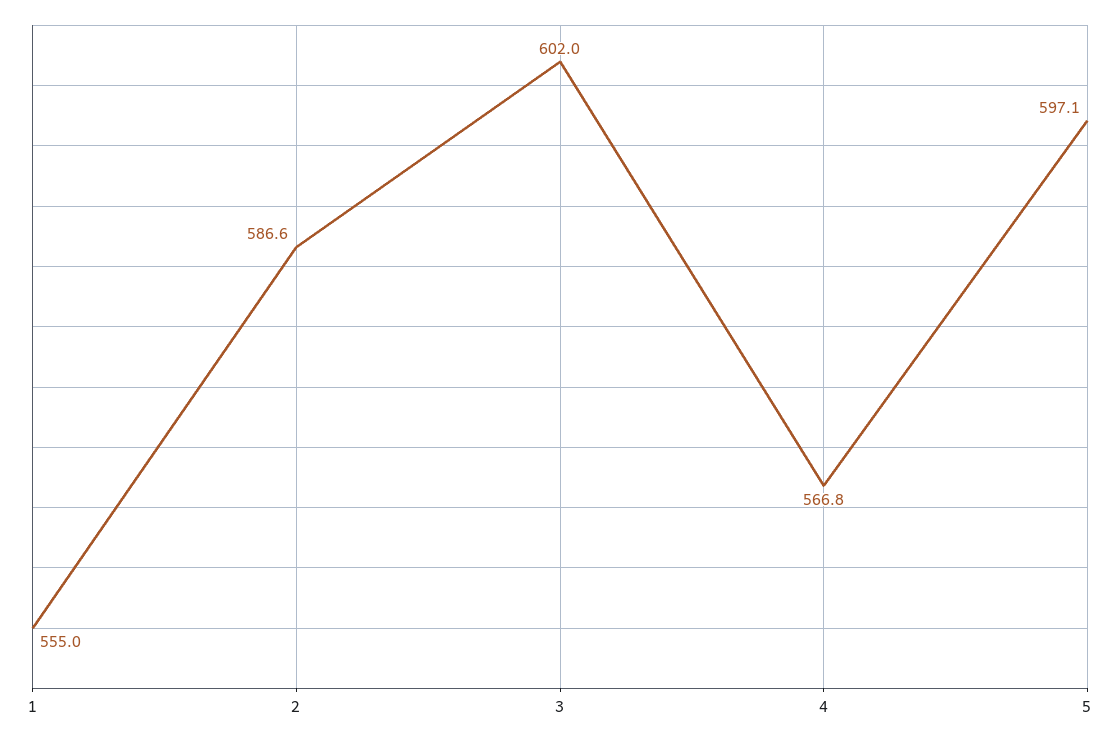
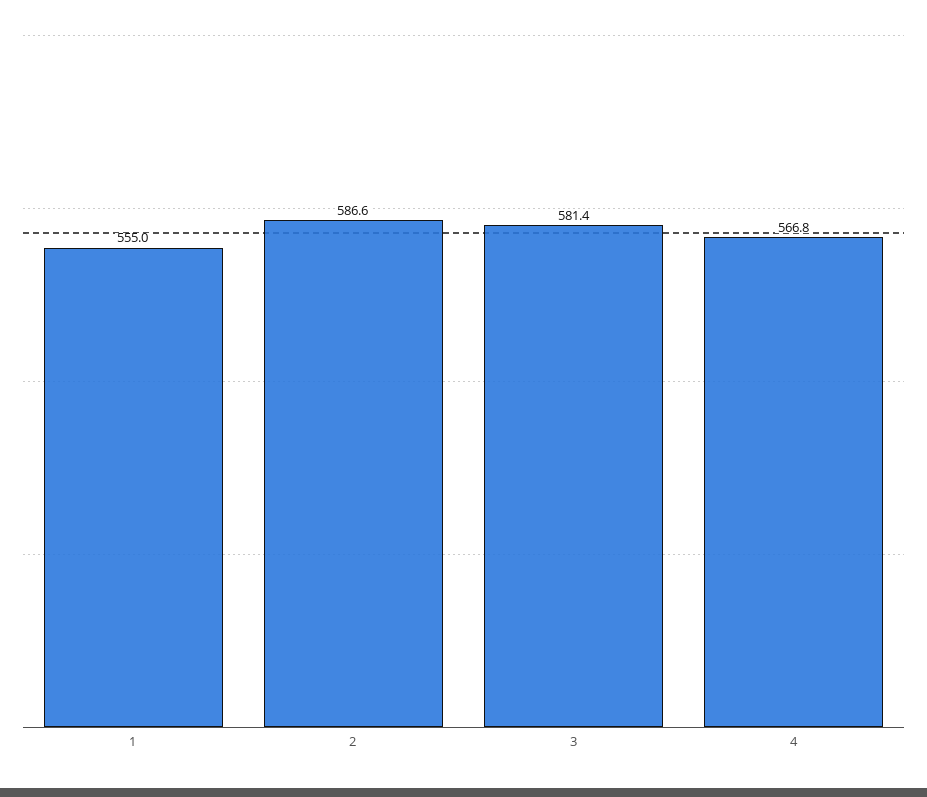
  {
    "1": 555,
    "2": 586.6,
-   "3": 602,
+   "3": 581.4,
-   "4": 566.8,
+   "4": 566.8
-   "5": 597.1
  }

